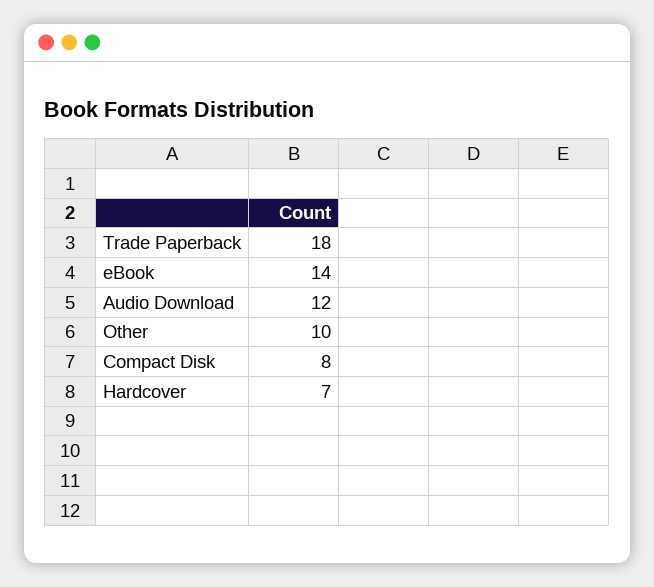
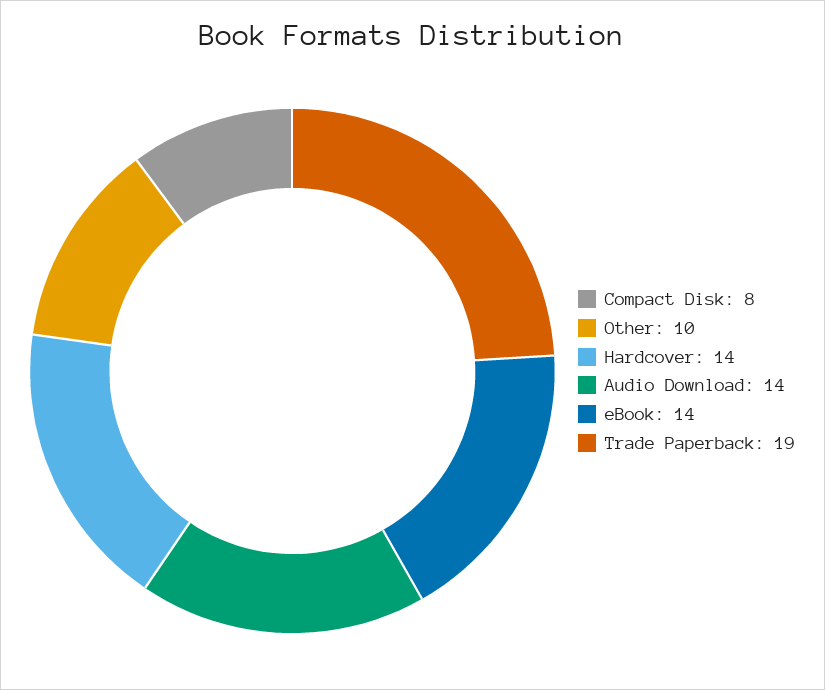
  {
-   "Trade Paperback": 18,
+   "Trade Paperback": 19,
    "eBook": 14,
-   "Audio Download": 12,
+   "Audio Download": 14,
    "Other": 10,
    "Compact Disk": 8,
-   "Hardcover": 7
+   "Hardcover": 14
  }

